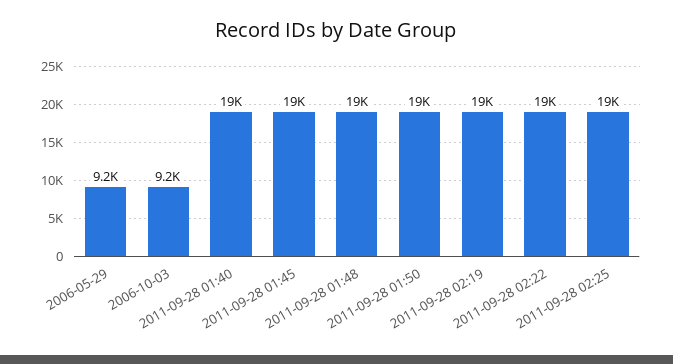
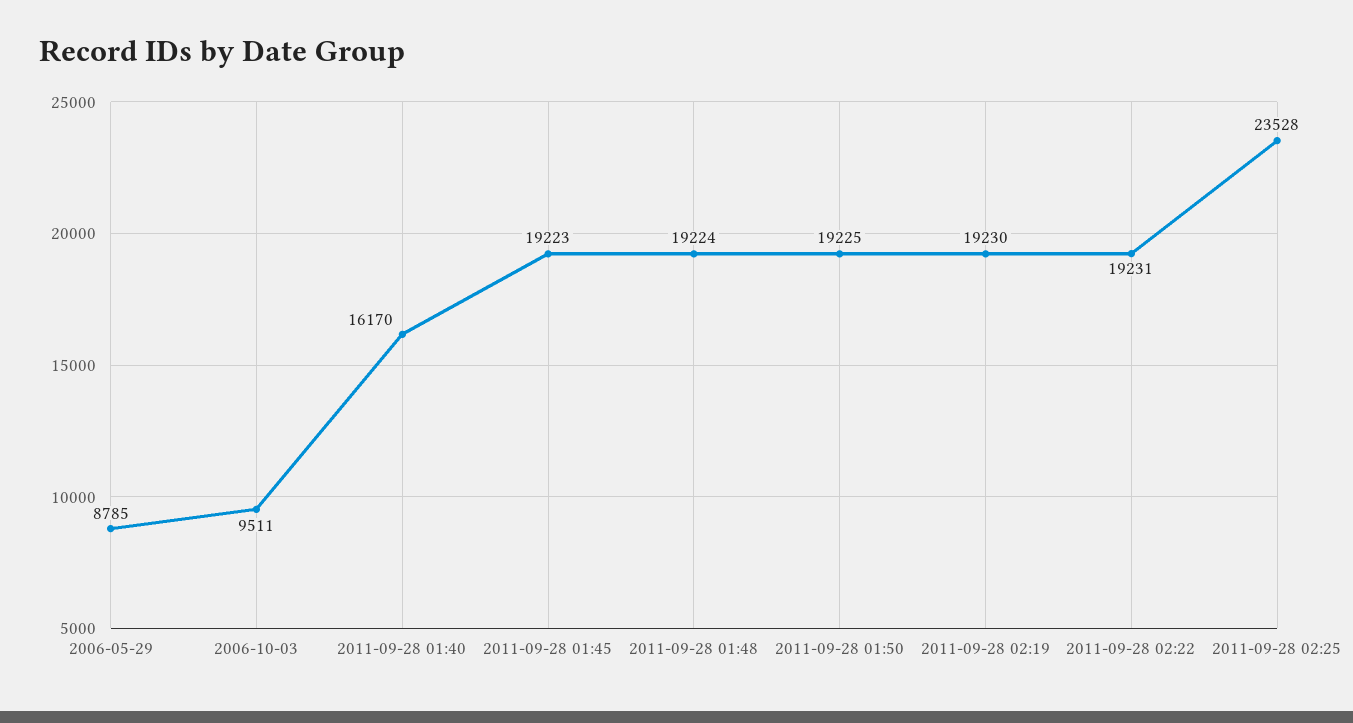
  {
-   "2006-05-29": 9200,
+   "2006-05-29": 8785,
-   "2006-10-03": 9200,
+   "2006-10-03": 9511,
-   "2011-09-28 01:40": 19000,
+   "2011-09-28 01:40": 16170,
    "2011-09-28 01:45": 19223,
    "2011-09-28 01:48": 19224,
    "2011-09-28 01:50": 19225,
    "2011-09-28 02:19": 19230,
    "2011-09-28 02:22": 19231,
-   "2011-09-28 02:25": 19000
+   "2011-09-28 02:25": 23528
  }

